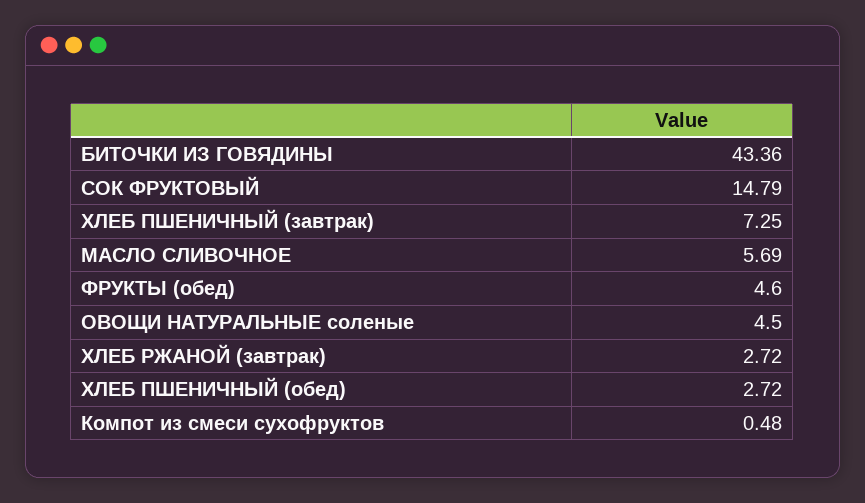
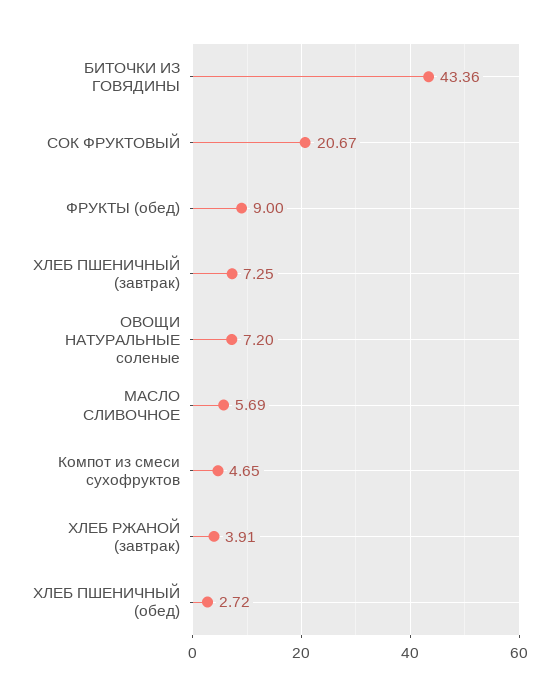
  {
    "БИТОЧКИ ИЗ ГОВЯДИНЫ": 43.36,
-   "СОК ФРУКТОВЫЙ": 14.79,
+   "СОК ФРУКТОВЫЙ": 20.67,
    "ХЛЕБ ПШЕНИЧНЫЙ (завтрак)": 7.25,
    "МАСЛО СЛИВОЧНОЕ": 5.69,
-   "ФРУКТЫ (обед)": 4.6,
+   "ФРУКТЫ (обед)": 9,
-   "ОВОЩИ НАТУРАЛЬНЫЕ соленые": 4.5,
+   "ОВОЩИ НАТУРАЛЬНЫЕ соленые": 7.2,
-   "ХЛЕБ РЖАНОЙ (завтрак)": 2.72,
+   "ХЛЕБ РЖАНОЙ (завтрак)": 3.91,
    "ХЛЕБ ПШЕНИЧНЫЙ (обед)": 2.72,
-   "Компот из смеси сухофруктов": 0.48
+   "Компот из смеси сухофруктов": 4.65
  }

